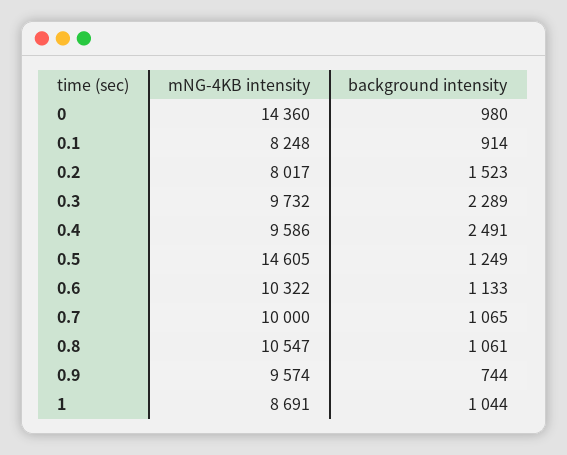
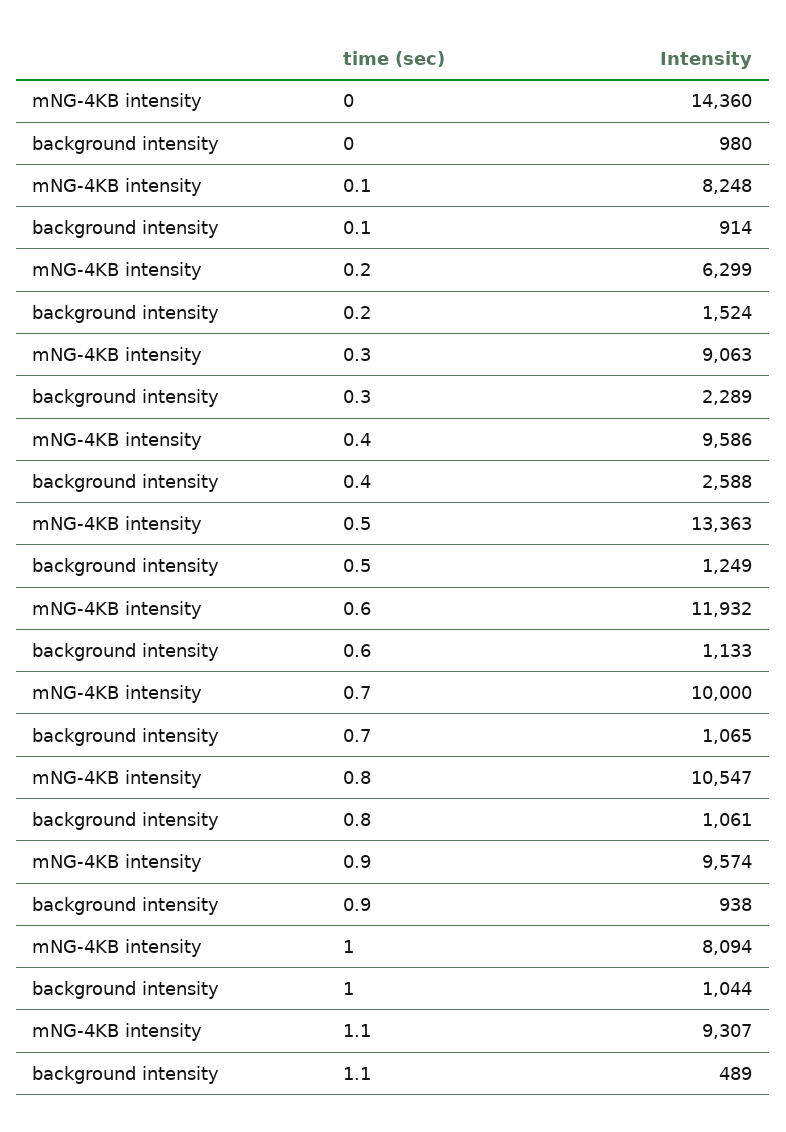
  {
    "mNG-4KB intensity": {
      "0": 14360,
      "0.1": 8248,
-     "0.2": 8017,
+     "0.2": 6299,
-     "0.3": 9732,
+     "0.3": 9063,
      "0.4": 9586,
-     "0.5": 14605,
+     "0.5": 13363,
-     "0.6": 10322,
+     "0.6": 11932,
      "0.7": 10000,
      "0.8": 10547,
      "0.9": 9574,
-     "1": 8691
+     "1": 8094,
+     "1.1": 9307
    },
    "background intensity": {
      "0": 980,
      "0.1": 914,
-     "0.2": 1523,
+     "0.2": 1524,
      "0.3": 2289,
-     "0.4": 2491,
+     "0.4": 2588,
      "0.5": 1249,
      "0.6": 1133,
      "0.7": 1065,
      "0.8": 1061,
-     "0.9": 744,
+     "0.9": 938,
-     "1": 1044
+     "1": 1044,
+     "1.1": 489
    }
  }

